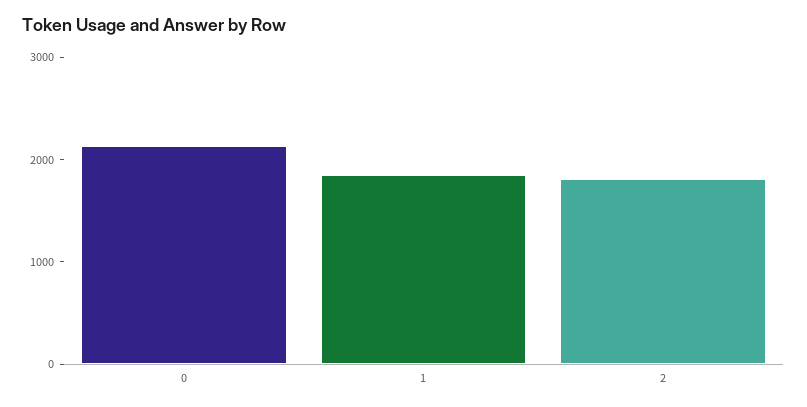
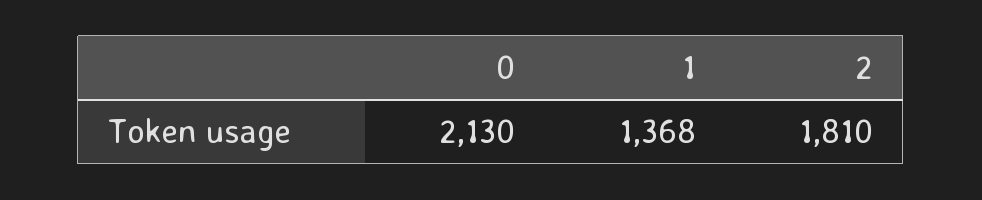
  {
    "0": 2130,
-   "1": 1800,
+   "1": 1368,
    "2": 1810
  }

